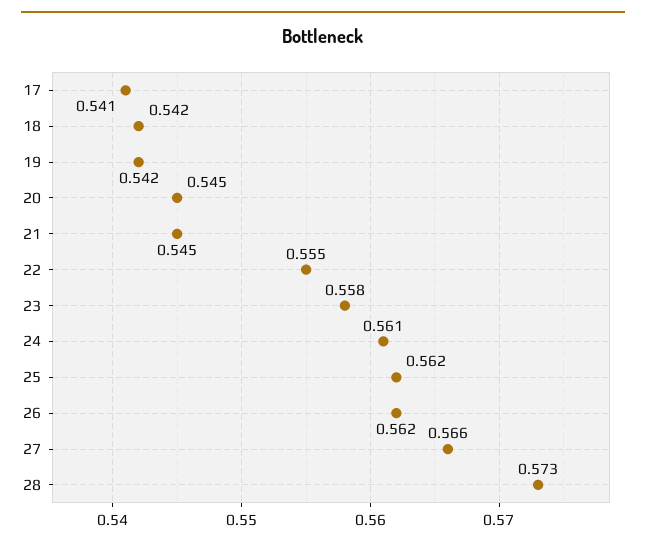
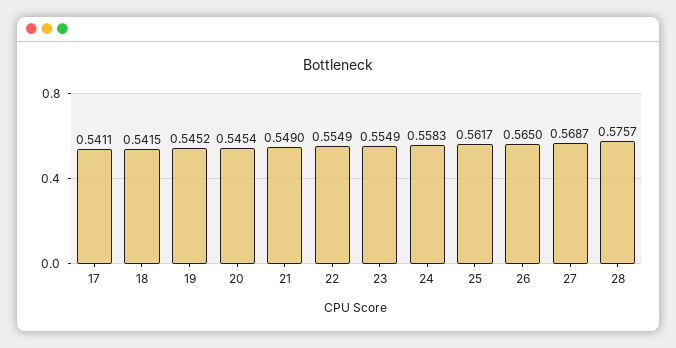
  {
    "17": 0.5411,
    "18": 0.5415,
-   "19": 0.542,
+   "19": 0.5452,
    "20": 0.5454,
-   "21": 0.545,
+   "21": 0.549,
    "22": 0.5549,
-   "23": 0.558,
+   "23": 0.5549,
-   "24": 0.561,
+   "24": 0.5583,
    "25": 0.5617,
-   "26": 0.562,
+   "26": 0.565,
-   "27": 0.566,
+   "27": 0.5687,
-   "28": 0.573
+   "28": 0.5757
  }

